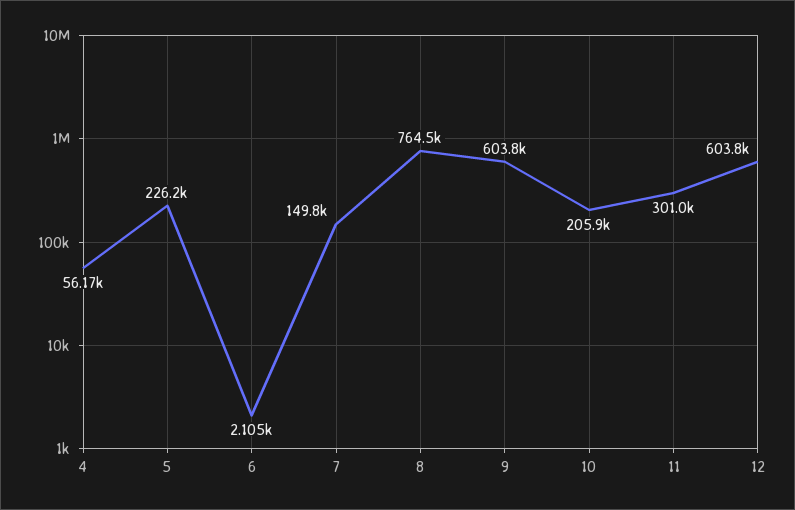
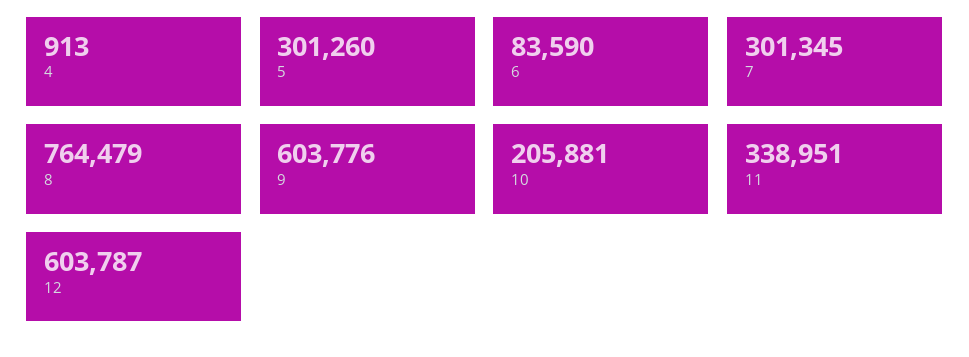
  {
-   "4": 56170,
+   "4": 913,
-   "5": 226200,
+   "5": 301260,
-   "6": 2105,
+   "6": 83590,
-   "7": 149800,
+   "7": 301345,
    "8": 764479,
    "9": 603776,
    "10": 205881,
-   "11": 301000,
+   "11": 338951,
    "12": 603787
  }

